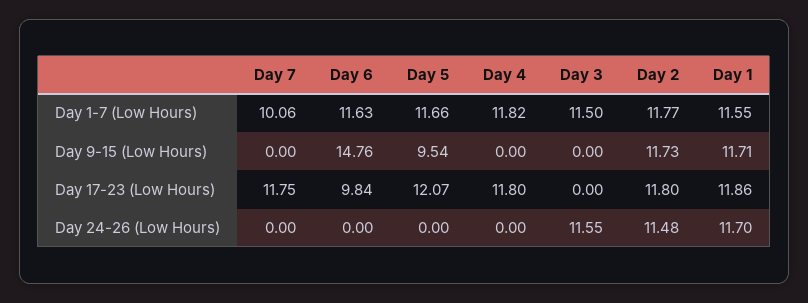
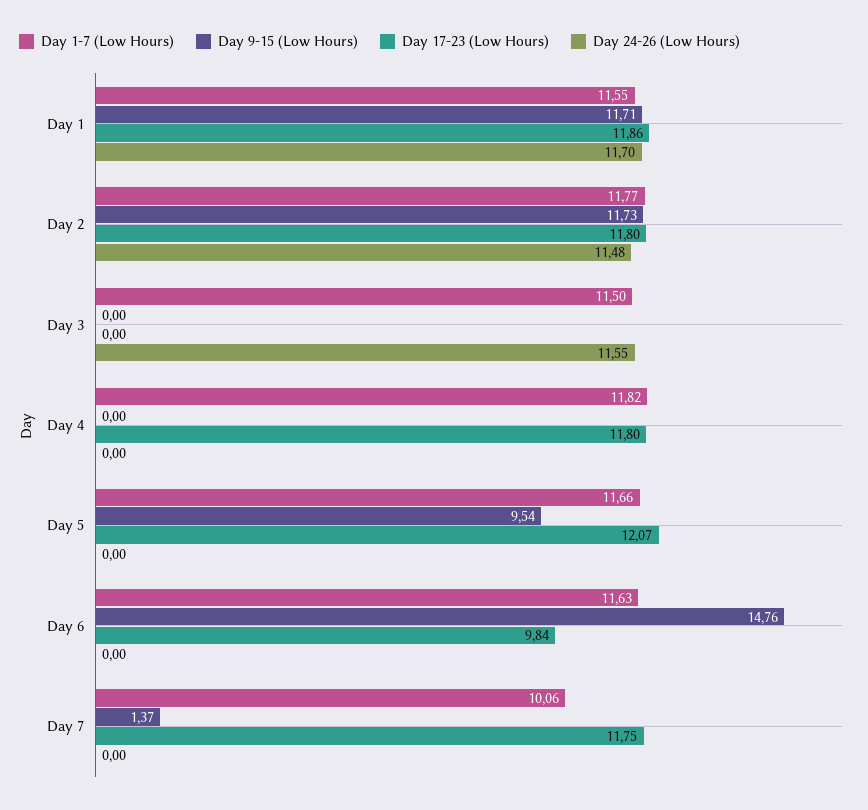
  {
    "Day 1-7 (Low Hours)": {
      "Day 7": 10.06,
      "Day 6": 11.63,
      "Day 5": 11.66,
      "Day 4": 11.82,
      "Day 3": 11.5,
      "Day 2": 11.77,
      "Day 1": 11.55
    },
    "Day 9-15 (Low Hours)": {
-     "Day 7": 0,
+     "Day 7": 1.37,
      "Day 6": 14.76,
      "Day 5": 9.54,
      "Day 4": 0,
      "Day 3": 0,
      "Day 2": 11.73,
      "Day 1": 11.71
    },
    "Day 17-23 (Low Hours)": {
      "Day 7": 11.75,
      "Day 6": 9.84,
      "Day 5": 12.07,
      "Day 4": 11.8,
      "Day 3": 0,
      "Day 2": 11.8,
      "Day 1": 11.86
    },
    "Day 24-26 (Low Hours)": {
      "Day 7": 0,
      "Day 6": 0,
      "Day 5": 0,
      "Day 4": 0,
      "Day 3": 11.55,
      "Day 2": 11.48,
      "Day 1": 11.7
    }
  }

